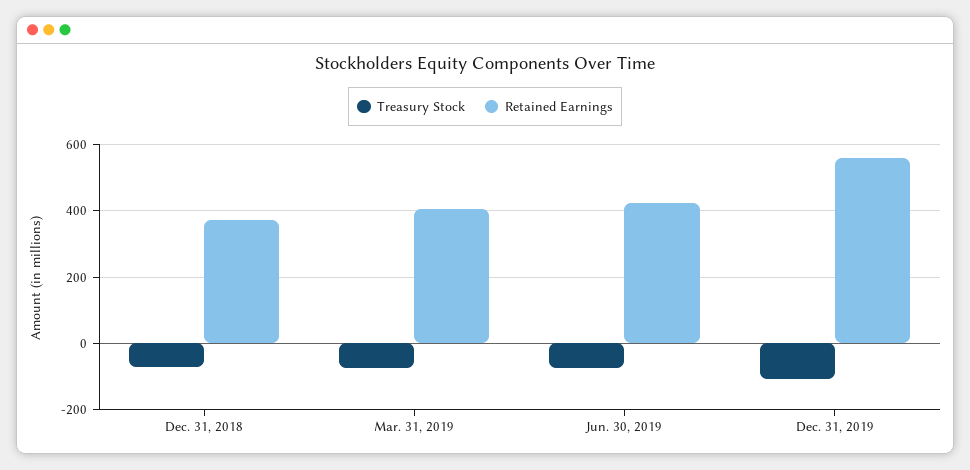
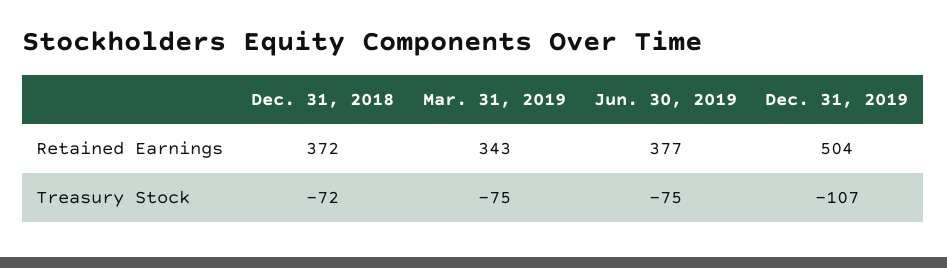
  {
    "Treasury Stock": {
      "Dec. 31, 2018": -72,
      "Mar. 31, 2019": -75,
      "Jun. 30, 2019": -75,
      "Dec. 31, 2019": -107
    },
    "Retained Earnings": {
      "Dec. 31, 2018": 372,
-     "Mar. 31, 2019": 400,
+     "Mar. 31, 2019": 343,
-     "Jun. 30, 2019": 420,
+     "Jun. 30, 2019": 377,
-     "Dec. 31, 2019": 560
+     "Dec. 31, 2019": 504
    }
  }

